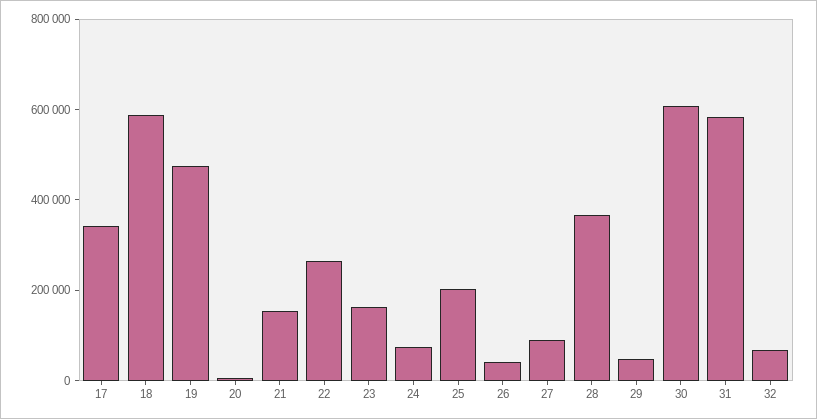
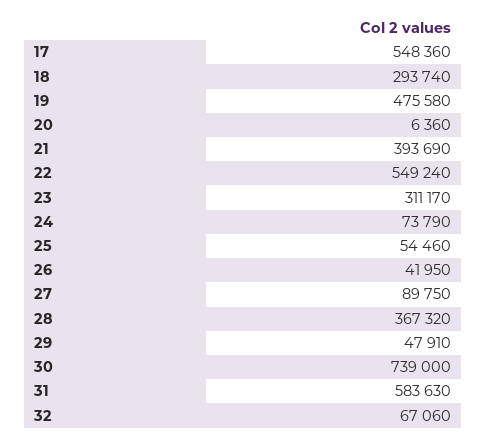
  {
-   "17": 350000,
+   "17": 548360,
-   "18": 600000,
+   "18": 293740,
    "19": 475580,
    "20": 6360,
-   "21": 150000,
+   "21": 393690,
-   "22": 250000,
+   "22": 549240,
-   "23": 150000,
+   "23": 311170,
    "24": 73790,
-   "25": 200000,
+   "25": 54460,
    "26": 41950,
    "27": 89750,
    "28": 367320,
    "29": 47910,
-   "30": 600000,
+   "30": 739000,
    "31": 583630,
    "32": 67060
  }

